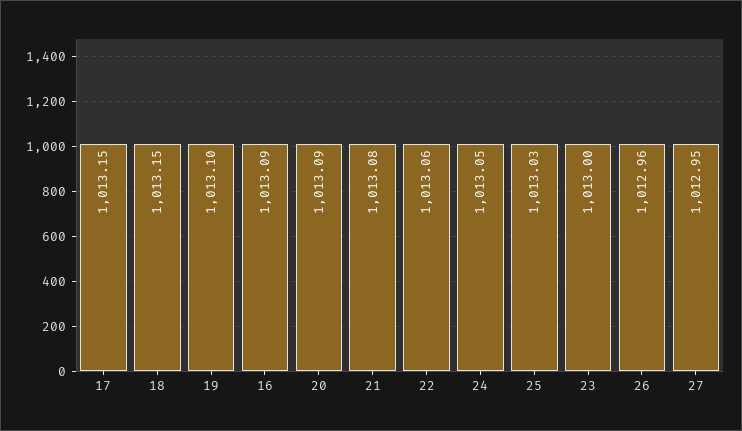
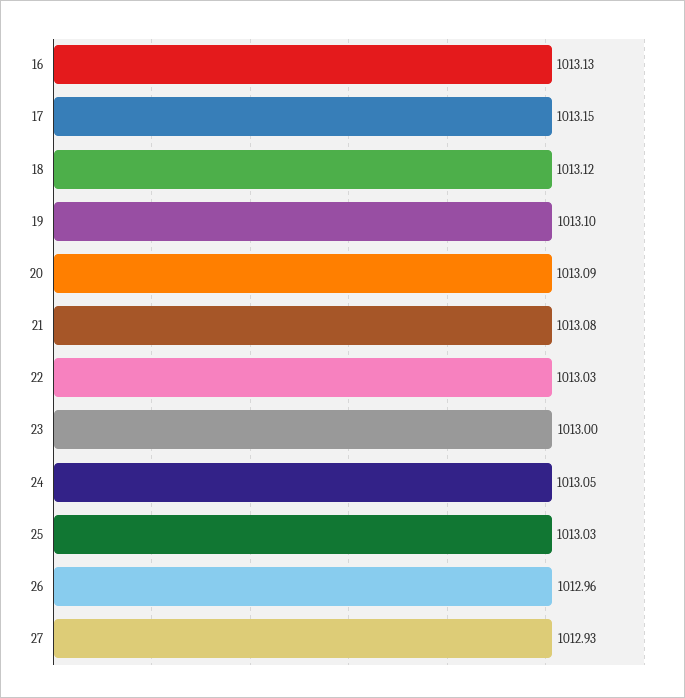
  {
    "17": 1013.15,
-   "18": 1013.15,
+   "18": 1013.12,
    "19": 1013.1,
-   "16": 1013.09,
+   "16": 1013.13,
    "20": 1013.09,
    "21": 1013.08,
-   "22": 1013.06,
+   "22": 1013.03,
    "24": 1013.05,
    "25": 1013.03,
    "23": 1013,
    "26": 1012.96,
-   "27": 1012.95
+   "27": 1012.93
  }

